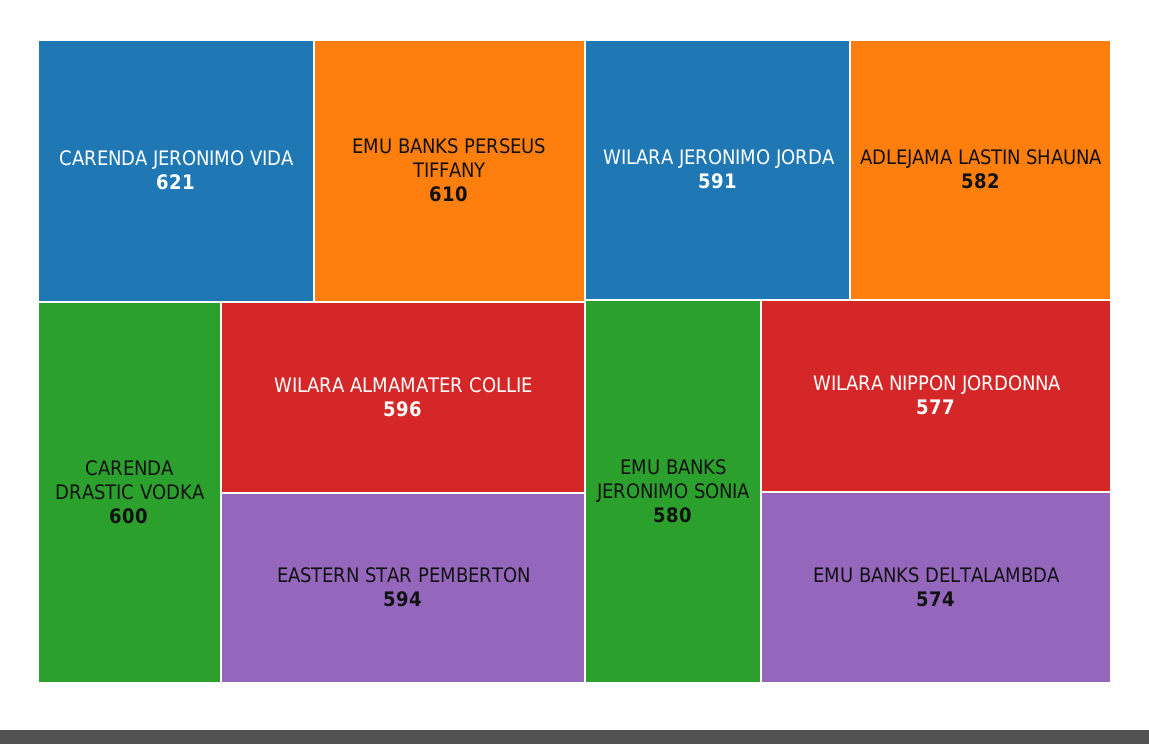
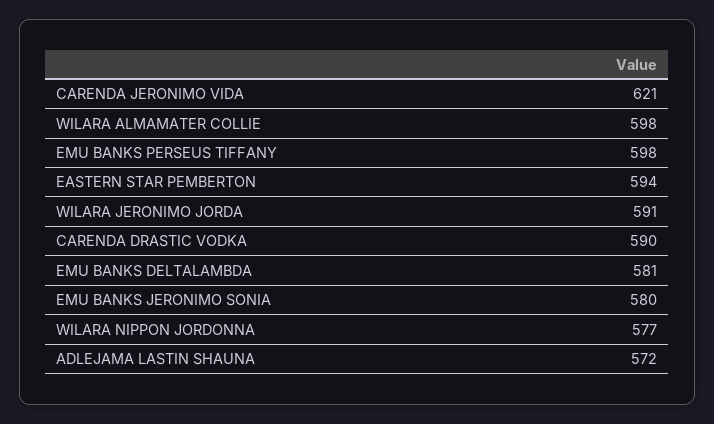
  {
    "CARENDA JERONIMO VIDA": 621,
-   "EMU BANKS PERSEUS TIFFANY": 610,
+   "EMU BANKS PERSEUS TIFFANY": 598,
-   "CARENDA DRASTIC VODKA": 600,
+   "CARENDA DRASTIC VODKA": 590,
-   "WILARA ALMAMATER COLLIE": 596,
+   "WILARA ALMAMATER COLLIE": 598,
    "EASTERN STAR PEMBERTON": 594,
    "WILARA JERONIMO JORDA": 591,
-   "ADLEJAMA LASTIN SHAUNA": 582,
+   "ADLEJAMA LASTIN SHAUNA": 572,
    "EMU BANKS JERONIMO SONIA": 580,
    "WILARA NIPPON JORDONNA": 577,
-   "EMU BANKS DELTALAMBDA": 574
+   "EMU BANKS DELTALAMBDA": 581
  }

